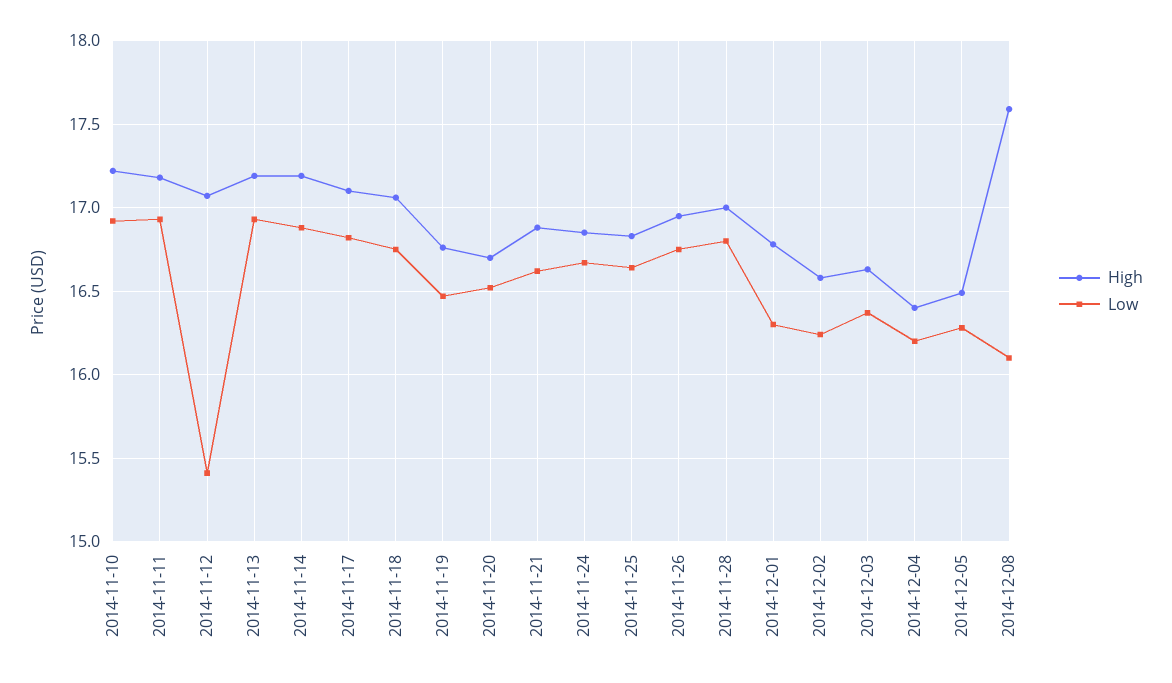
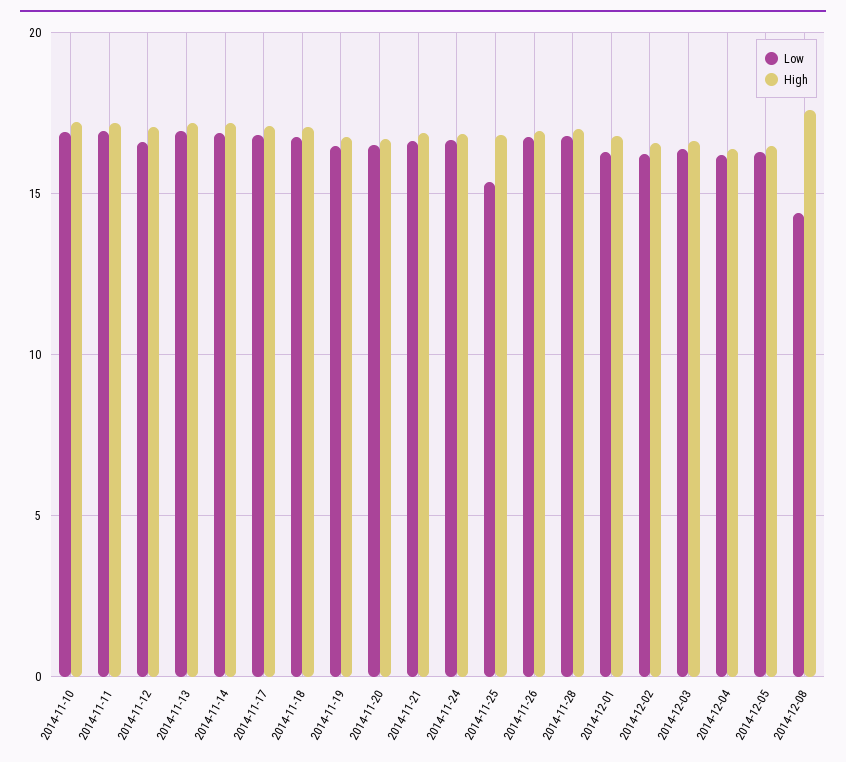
  {
    "High": {
      "2014-11-10": 17.2,
      "2014-11-11": 17.2,
      "2014-11-12": 17.05,
      "2014-11-13": 17.2,
      "2014-11-14": 17.2,
      "2014-11-17": 17.1,
      "2014-11-18": 17.05,
      "2014-11-19": 16.75,
      "2014-11-20": 16.7,
      "2014-11-21": 16.9,
      "2014-11-24": 16.85,
      "2014-11-25": 16.85,
      "2014-11-26": 16.95,
      "2014-11-28": 17,
      "2014-12-01": 16.8,
      "2014-12-02": 16.6,
      "2014-12-03": 16.65,
      "2014-12-04": 16.4,
      "2014-12-05": 16.5,
      "2014-12-08": 17.6
    },
    "Low": {
      "2014-11-10": 16.9,
      "2014-11-11": 16.95,
-     "2014-11-12": 15.4,
+     "2014-11-12": 16.5,
      "2014-11-13": 16.95,
      "2014-11-14": 16.9,
      "2014-11-17": 16.8,
      "2014-11-18": 16.75,
      "2014-11-19": 16.45,
      "2014-11-20": 16.5,
      "2014-11-21": 16.6,
      "2014-11-24": 16.65,
-     "2014-11-25": 16.65,
+     "2014-11-25": 15.5,
      "2014-11-26": 16.75,
      "2014-11-28": 16.8,
      "2014-12-01": 16.3,
      "2014-12-02": 16.25,
      "2014-12-03": 16.35,
      "2014-12-04": 16.2,
      "2014-12-05": 16.3,
-     "2014-12-08": 16.1
+     "2014-12-08": 14.5
    }
  }

